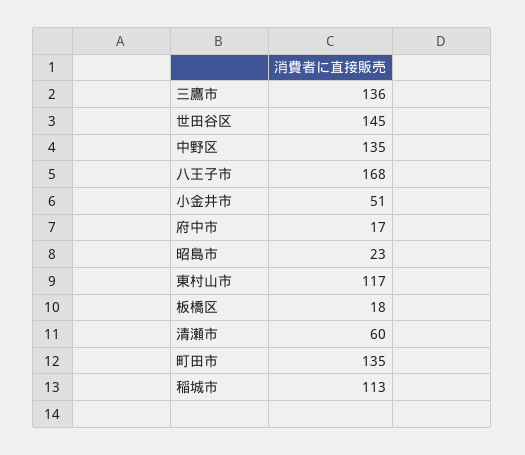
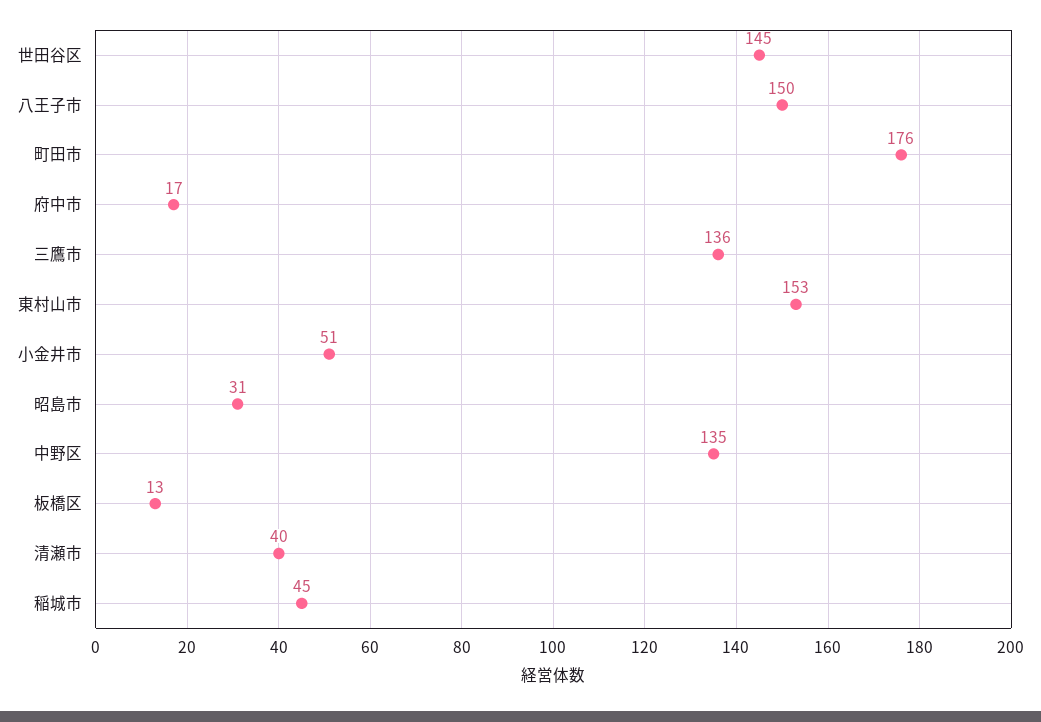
  {
    "三鷹市": 136,
    "世田谷区": 145,
    "中野区": 135,
-   "八王子市": 168,
+   "八王子市": 150,
    "小金井市": 51,
    "府中市": 17,
-   "昭島市": 23,
+   "昭島市": 31,
-   "東村山市": 117,
+   "東村山市": 153,
-   "板橋区": 18,
+   "板橋区": 13,
-   "清瀬市": 60,
+   "清瀬市": 40,
-   "町田市": 135,
+   "町田市": 176,
-   "稲城市": 113
+   "稲城市": 45
  }

